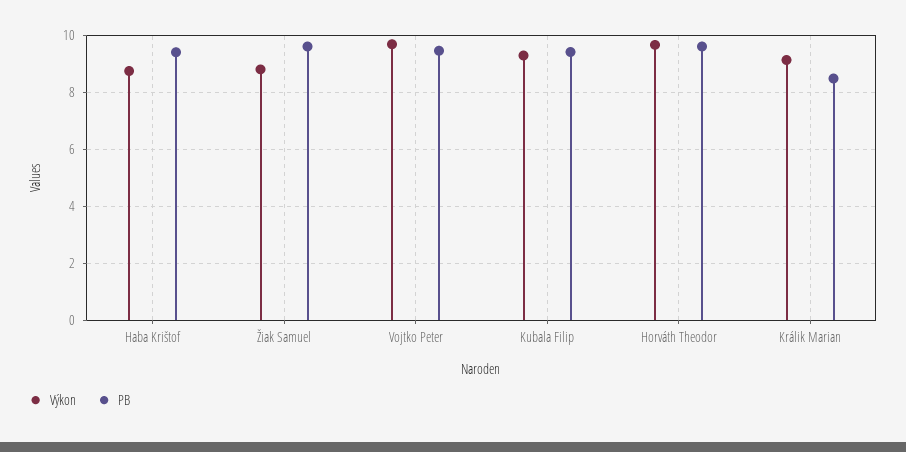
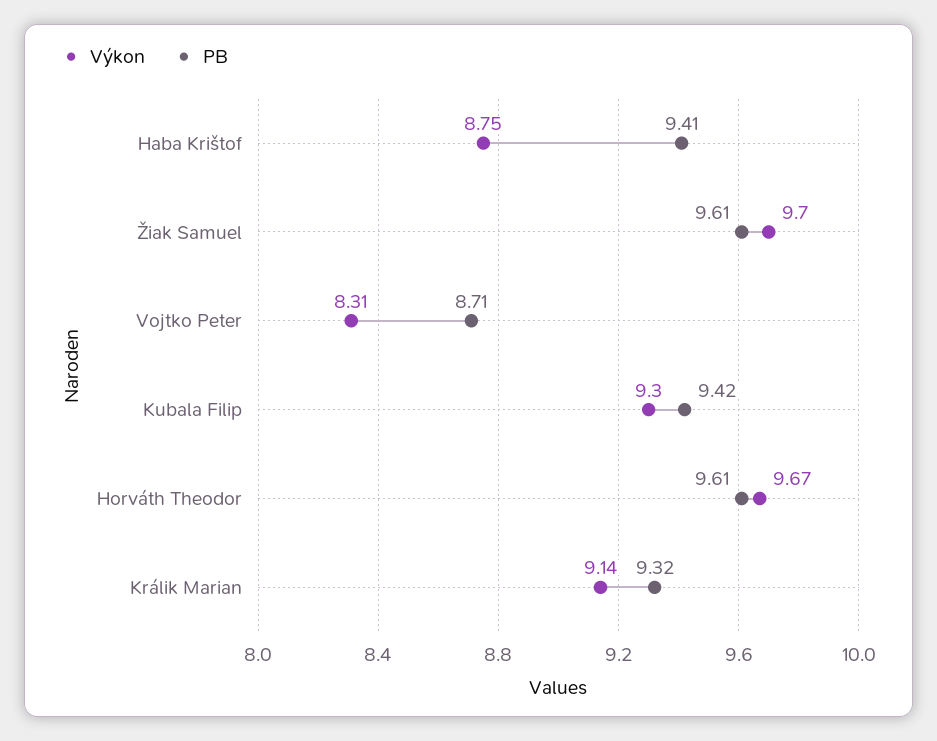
  {
    "Výkon": {
      "Haba Krištof": 8.75,
-     "Žiak Samuel": 8.75,
+     "Žiak Samuel": 9.7,
-     "Vojtko Peter": 9.75,
+     "Vojtko Peter": 8.31,
      "Kubala Filip": 9.3,
      "Horváth Theodor": 9.67,
      "Králik Marian": 9.14
    },
    "PB": {
      "Haba Krištof": 9.41,
      "Žiak Samuel": 9.61,
-     "Vojtko Peter": 9.5,
+     "Vojtko Peter": 8.71,
      "Kubala Filip": 9.42,
      "Horváth Theodor": 9.61,
-     "Králik Marian": 8.5
+     "Králik Marian": 9.32
    }
  }

